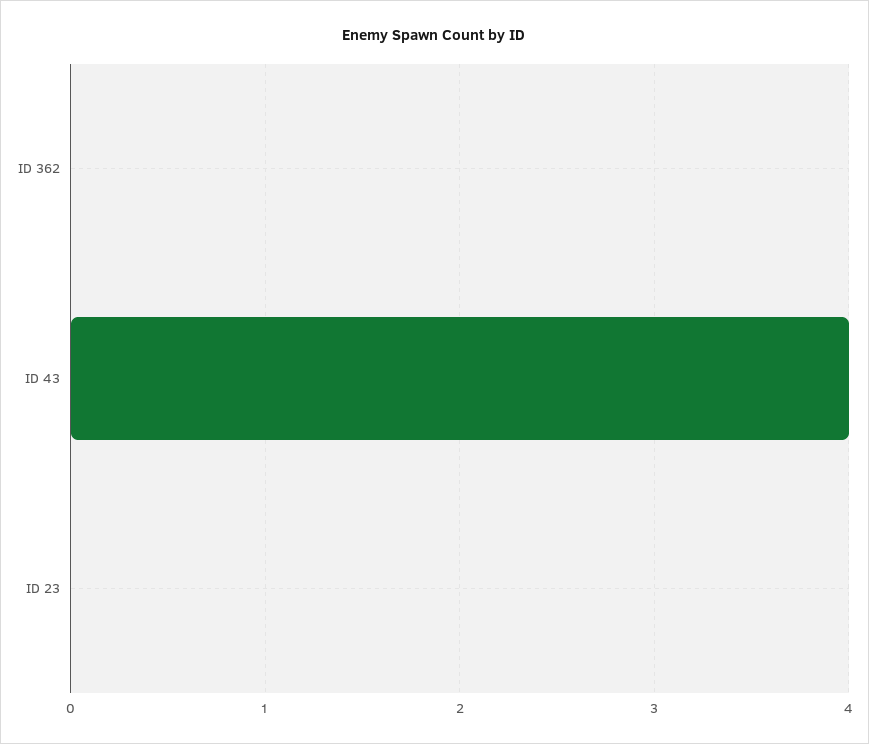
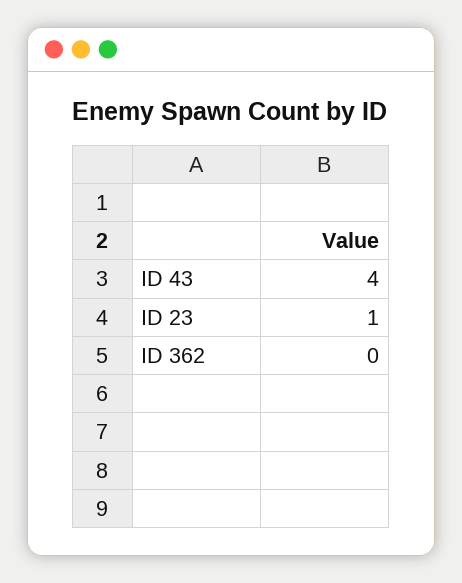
  {
    "ID 362": 0,
    "ID 43": 4,
-   "ID 23": 0
+   "ID 23": 1
  }

